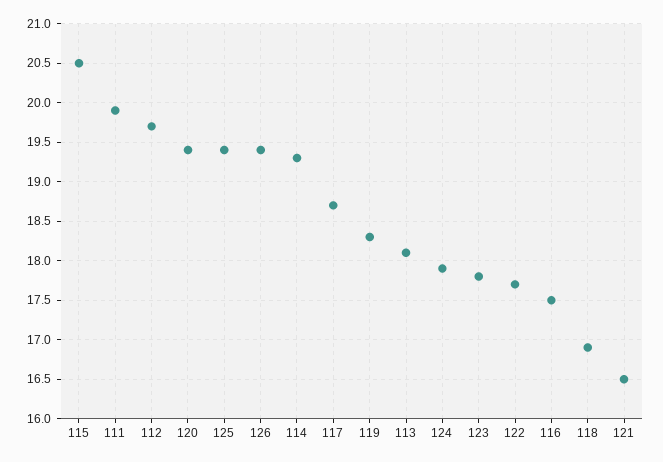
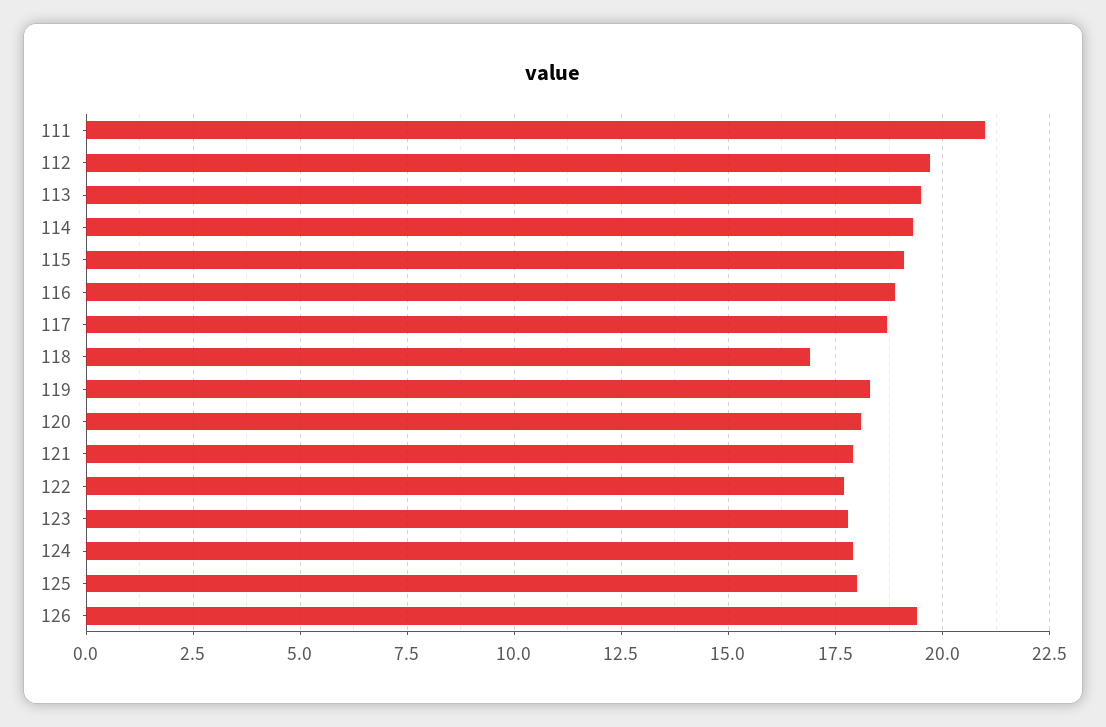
  {
-   "115": 20.5,
+   "115": 19,
-   "111": 19.9,
+   "111": 21,
    "112": 19.7,
-   "120": 19.4,
+   "120": 18,
-   "125": 19.4,
+   "125": 18,
    "126": 19.4,
    "114": 19.3,
    "117": 18.7,
    "119": 18.3,
-   "113": 18.1,
+   "113": 19.5,
    "124": 17.9,
    "123": 17.8,
    "122": 17.7,
-   "116": 17.5,
+   "116": 19,
    "118": 16.9,
-   "121": 16.5
+   "121": 18
  }

